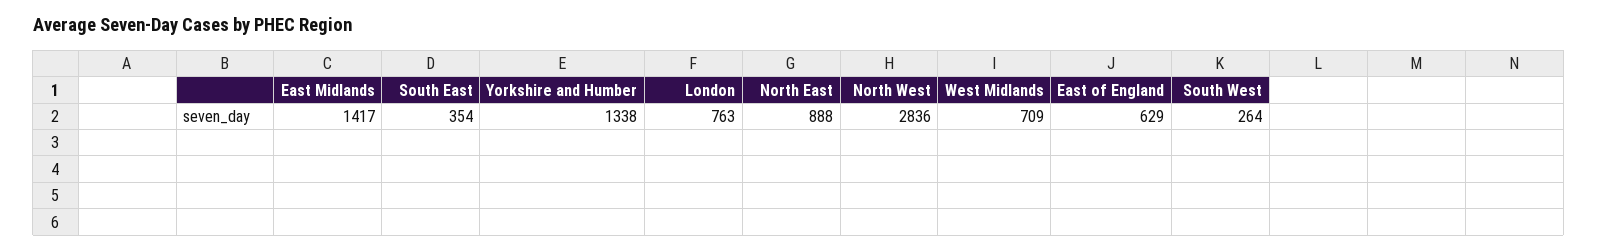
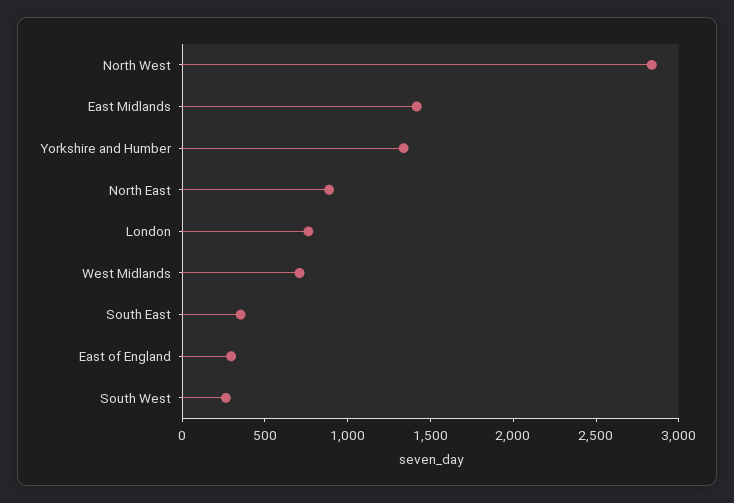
  {
    "East Midlands": 1417,
    "South East": 354,
    "Yorkshire and Humber": 1338,
    "London": 763,
    "North East": 888,
    "North West": 2836,
    "West Midlands": 709,
-   "East of England": 629,
+   "East of England": 300,
    "South West": 264
  }

